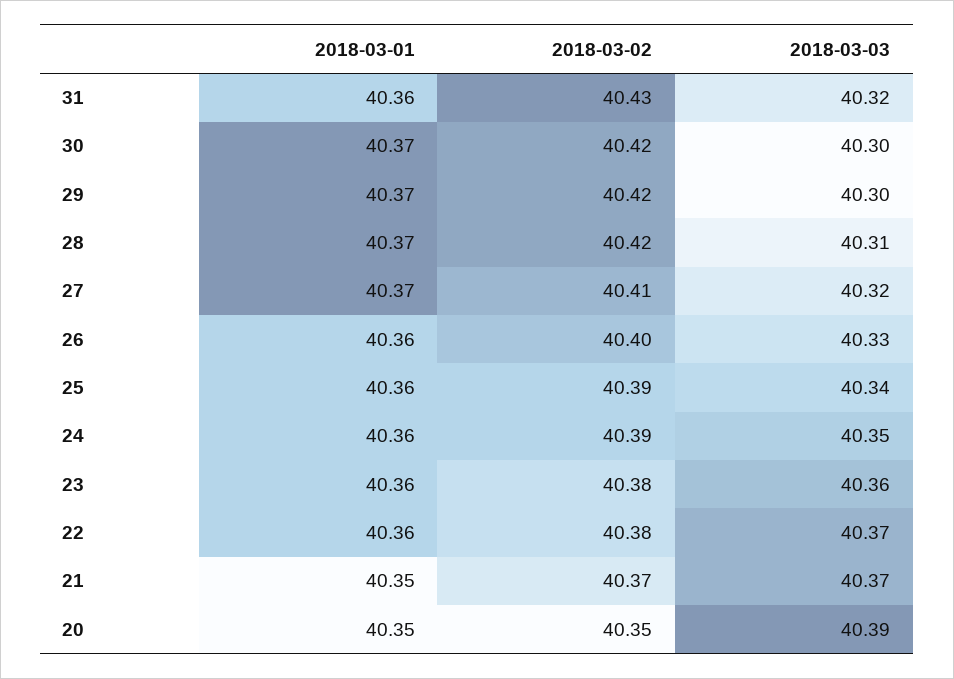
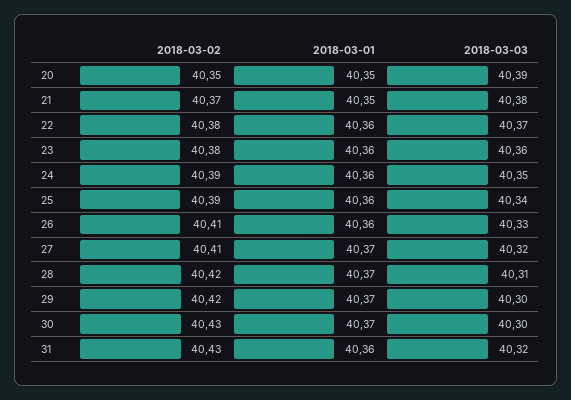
  {
    "2018-03-01": {
      "31": 40.36,
      "30": 40.37,
      "29": 40.37,
      "28": 40.37,
      "27": 40.37,
      "26": 40.36,
      "25": 40.36,
      "24": 40.36,
      "23": 40.36,
      "22": 40.36,
      "21": 40.35,
      "20": 40.35
    },
    "2018-03-02": {
      "31": 40.43,
-     "30": 40.42,
+     "30": 40.43,
      "29": 40.42,
      "28": 40.42,
      "27": 40.41,
-     "26": 40.4,
+     "26": 40.41,
      "25": 40.39,
      "24": 40.39,
      "23": 40.38,
      "22": 40.38,
      "21": 40.37,
      "20": 40.35
    },
    "2018-03-03": {
      "31": 40.32,
      "30": 40.3,
      "29": 40.3,
      "28": 40.31,
      "27": 40.32,
      "26": 40.33,
      "25": 40.34,
      "24": 40.35,
      "23": 40.36,
      "22": 40.37,
-     "21": 40.37,
+     "21": 40.38,
      "20": 40.39
    }
  }

